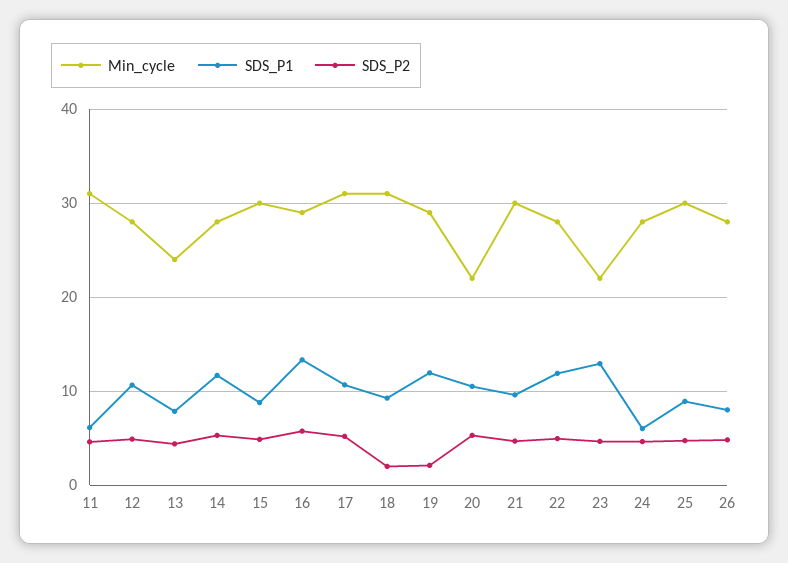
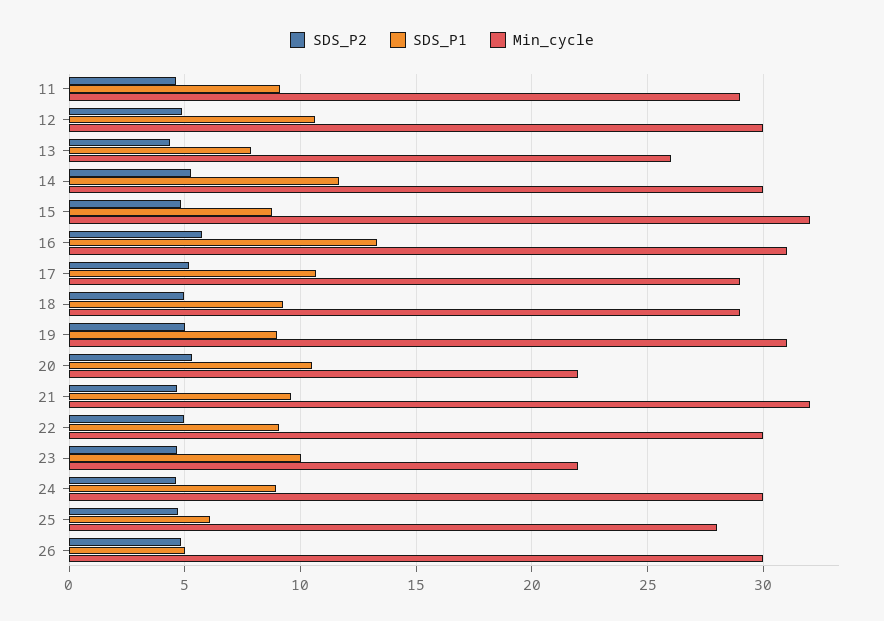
  {
    "Min_cycle": {
-     "11": 31,
+     "11": 29,
-     "12": 28,
+     "12": 30,
-     "13": 24,
+     "13": 26,
-     "14": 28,
+     "14": 30,
-     "15": 30,
+     "15": 32,
-     "16": 29,
+     "16": 31,
-     "17": 31,
+     "17": 29,
-     "18": 31,
+     "18": 29,
-     "19": 29,
+     "19": 31,
      "20": 22,
-     "21": 30,
+     "21": 32,
-     "22": 28,
+     "22": 30,
      "23": 22,
-     "24": 28,
+     "24": 30,
-     "25": 30,
+     "25": 28,
-     "26": 28
+     "26": 30
    },
    "SDS_P1": {
-     "11": 6,
+     "11": 9,
      "12": 10.5,
      "13": 8,
      "14": 11.5,
      "15": 9,
      "16": 13.5,
      "17": 10.5,
      "18": 9.5,
-     "19": 12,
+     "19": 9,
      "20": 10.5,
      "21": 9.5,
-     "22": 12,
+     "22": 9,
-     "23": 13,
+     "23": 10,
-     "24": 6,
+     "24": 9,
-     "25": 9,
+     "25": 6,
-     "26": 8
+     "26": 5
    },
    "SDS_P2": {
      "11": 4.5,
      "12": 5,
      "13": 4.5,
      "14": 5.5,
      "15": 5,
      "16": 6,
      "17": 5,
-     "18": 2,
+     "18": 5,
-     "19": 2,
+     "19": 5,
      "20": 5.5,
      "21": 4.5,
      "22": 5,
      "23": 4.5,
      "24": 4.5,
      "25": 4.5,
      "26": 5
    }
  }

